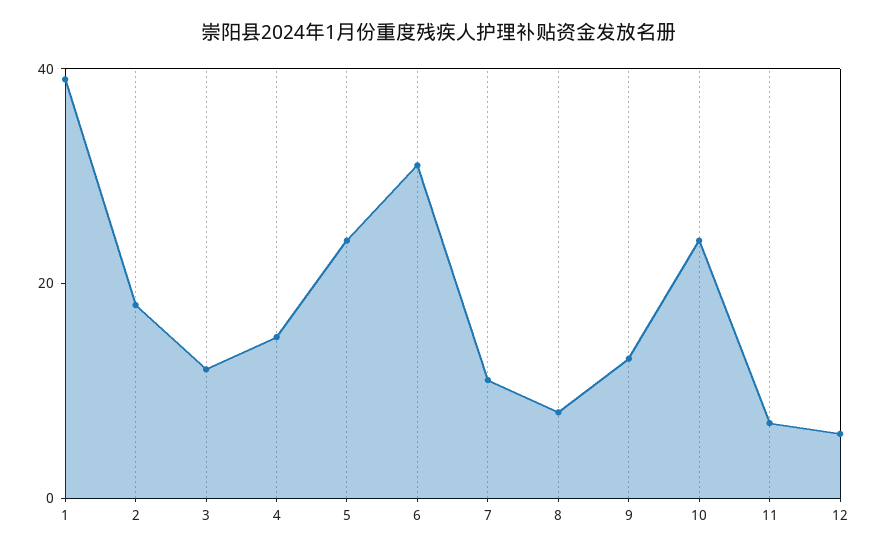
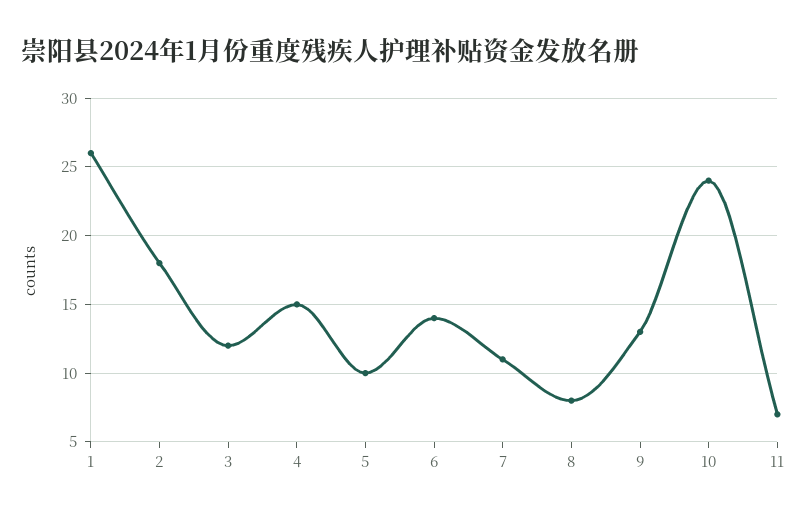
  {
-   "1": 40,
+   "1": 26,
    "2": 18,
    "3": 12,
    "4": 15,
-   "5": 25,
+   "5": 10,
-   "6": 30,
+   "6": 14,
    "7": 11,
    "8": 8,
    "9": 13,
    "10": 24,
-   "11": 7,
+   "11": 7
-   "12": 5
  }

